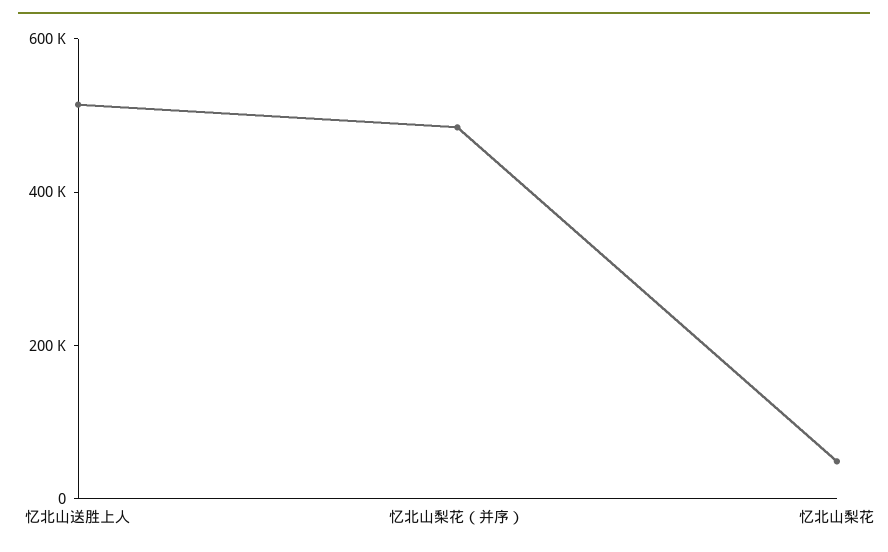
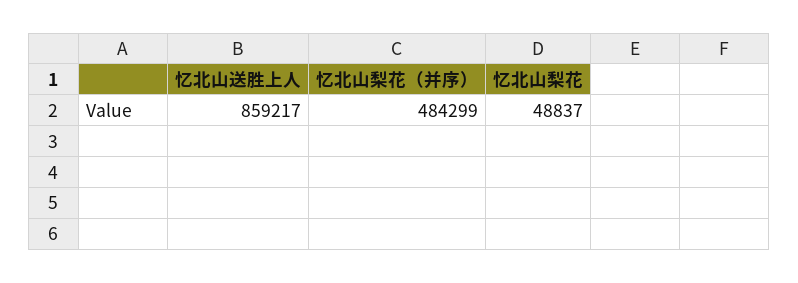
  {
-   "忆北山送胜上人": 500000,
+   "忆北山送胜上人": 859217,
    "忆北山梨花（并序）": 484299,
    "忆北山梨花": 48837
  }

